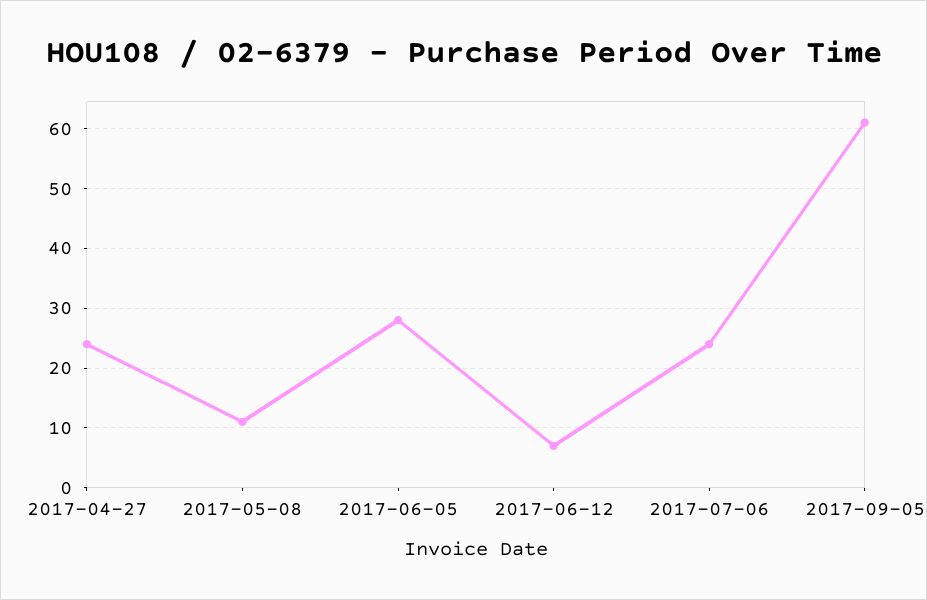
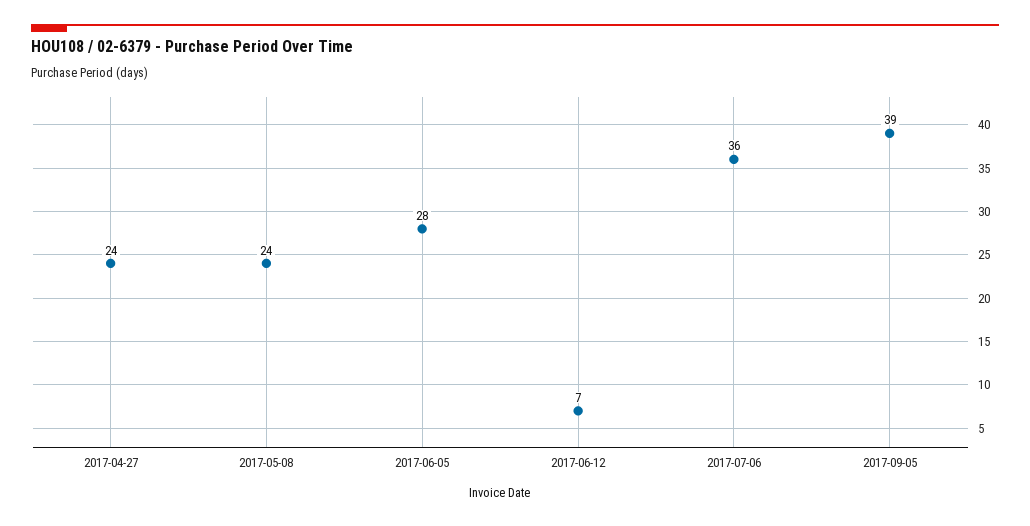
  {
    "2017-04-27": 24,
-   "2017-05-08": 10,
+   "2017-05-08": 24,
    "2017-06-05": 28,
    "2017-06-12": 7,
-   "2017-07-06": 25,
+   "2017-07-06": 36,
-   "2017-09-05": 60
+   "2017-09-05": 39
  }

